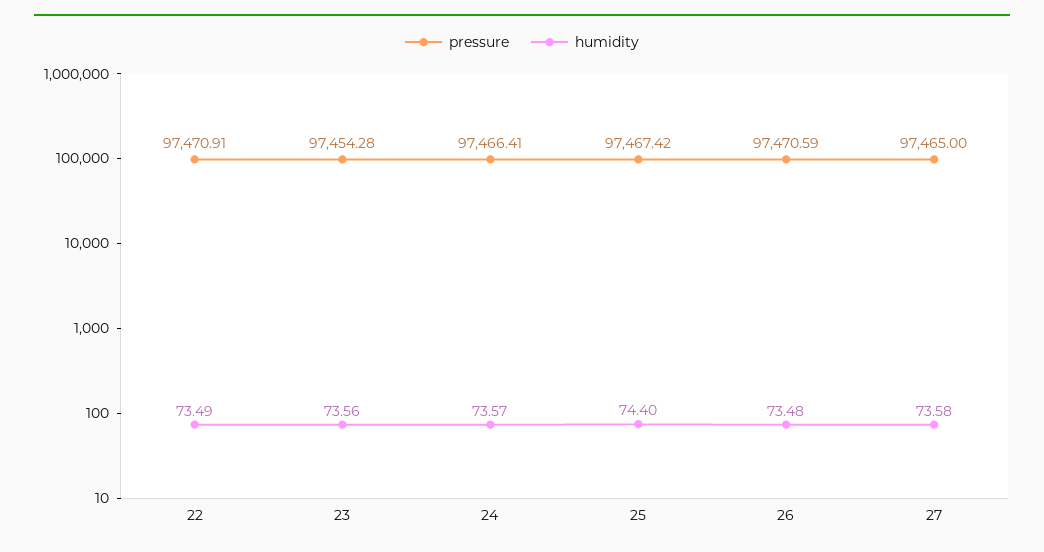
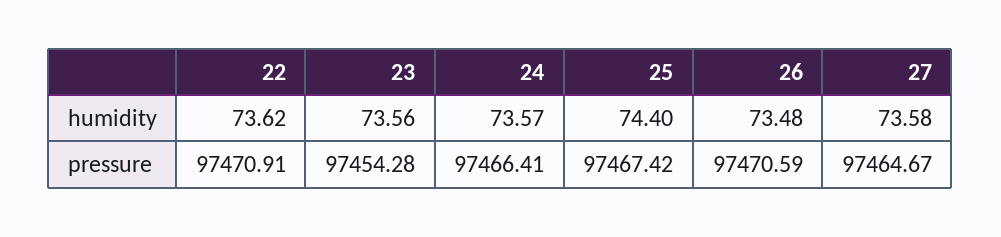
  {
    "pressure": {
      "22": 97470.91,
      "23": 97454.28,
      "24": 97466.41,
      "25": 97467.42,
      "26": 97470.59,
-     "27": 97465
+     "27": 97464.67
    },
    "humidity": {
-     "22": 73.49,
+     "22": 73.62,
      "23": 73.56,
      "24": 73.57,
      "25": 74.4,
      "26": 73.48,
      "27": 73.58
    }
  }

